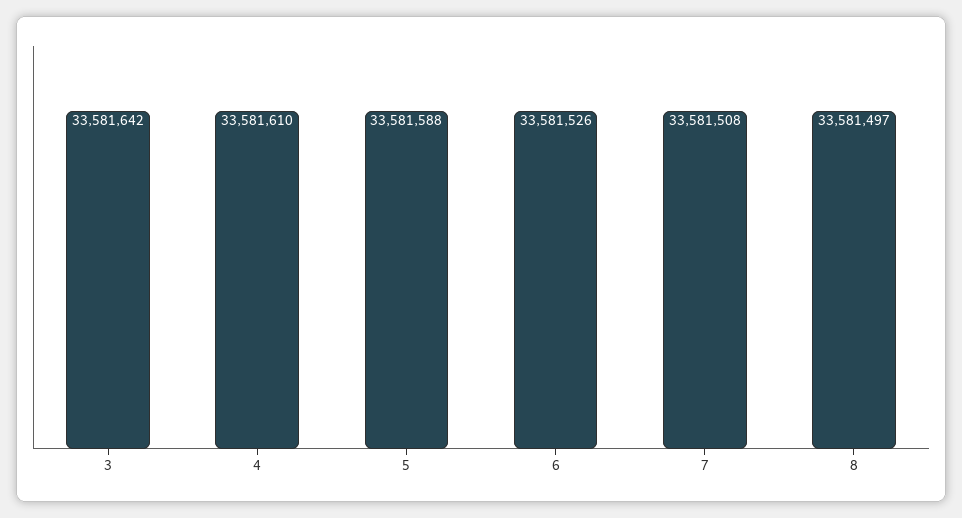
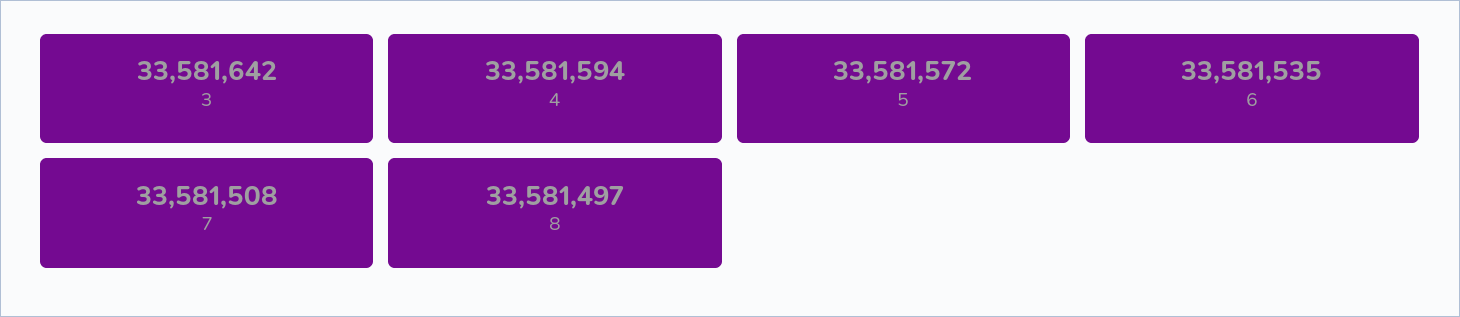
  {
    "3": 33581642,
-   "4": 33581610,
+   "4": 33581594,
-   "5": 33581588,
+   "5": 33581572,
-   "6": 33581526,
+   "6": 33581535,
    "7": 33581508,
    "8": 33581497
  }

